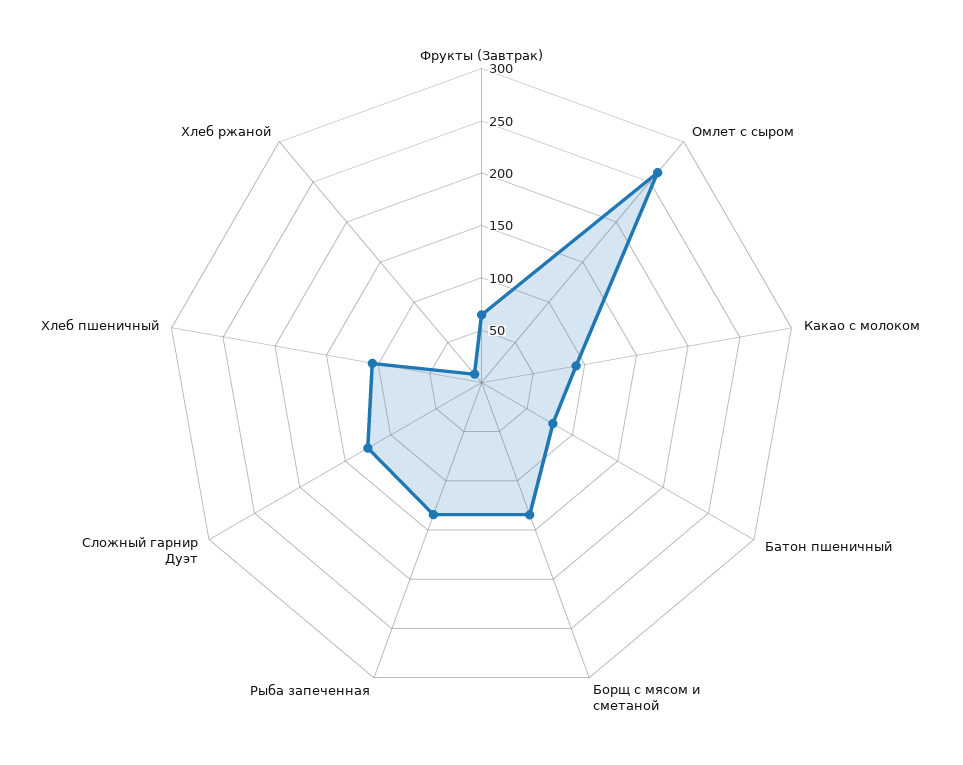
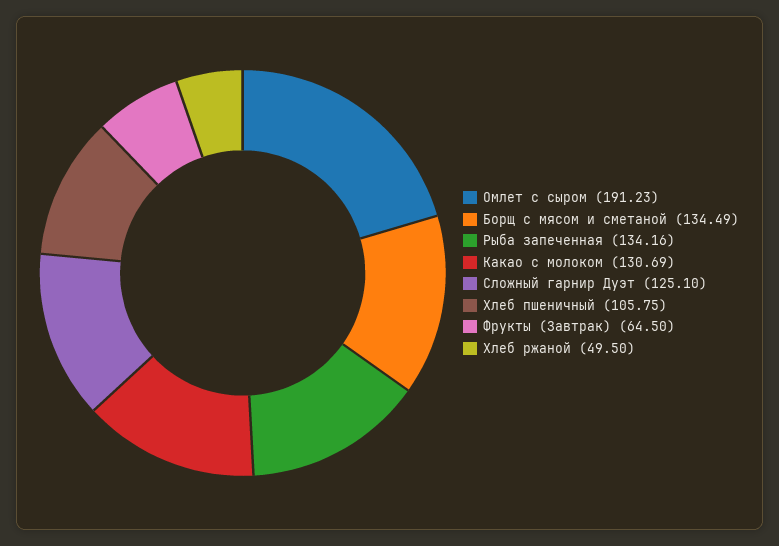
  {
    "Фрукты (Завтрак)": 64.5,
-   "Омлет с сыром": 260,
+   "Омлет с сыром": 191.23,
-   "Какао с молоком": 90,
+   "Какао с молоком": 130.69,
-   "Батон пшеничный": 80,
    "Борщ с мясом и сметаной": 134.49,
    "Рыба запеченная": 134.16,
    "Сложный гарнир Дуэт": 125.1,
    "Хлеб пшеничный": 105.75,
-   "Хлеб ржаной": 10
+   "Хлеб ржаной": 49.5
  }

